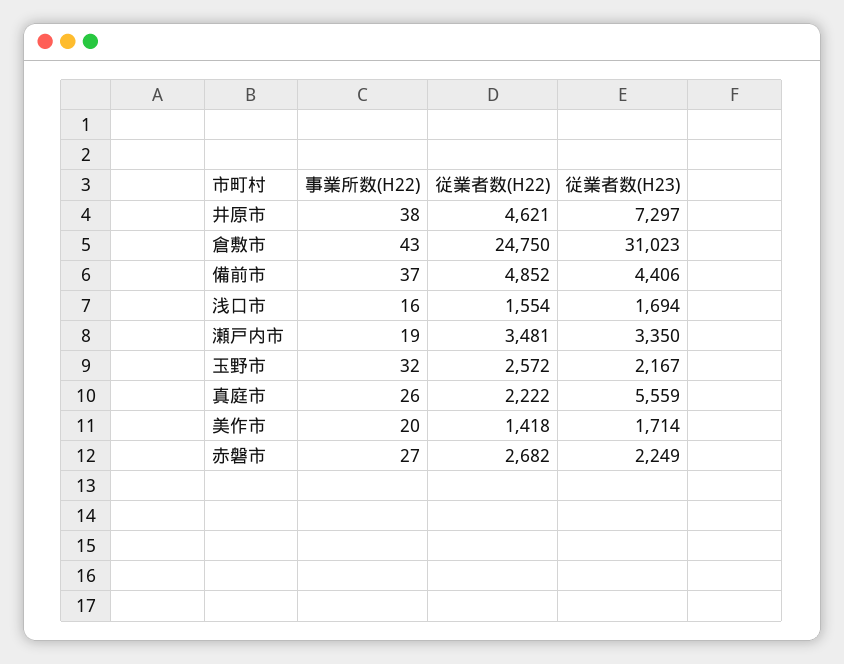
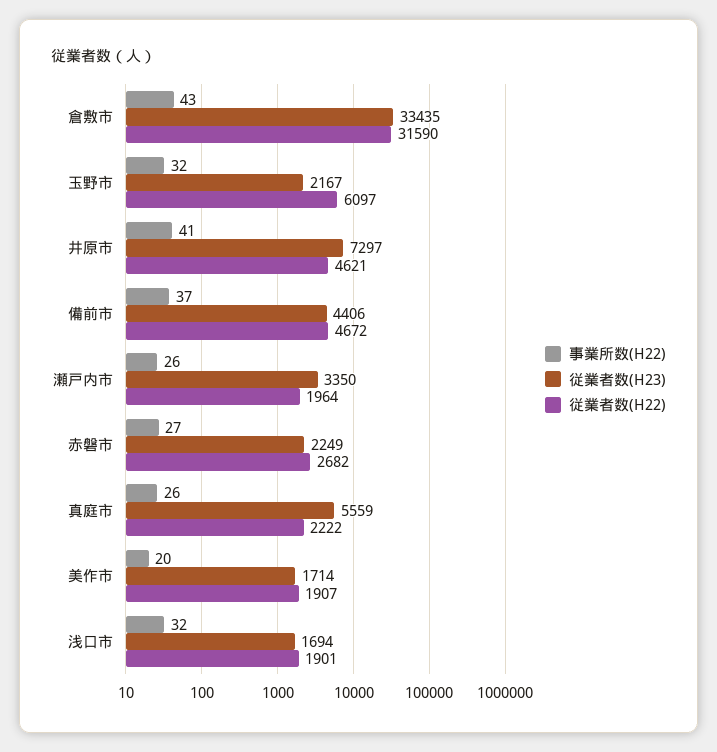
  {
    "事業所数(H22)": {
-     "井原市": 38,
+     "井原市": 41,
      "倉敷市": 43,
      "備前市": 37,
-     "浅口市": 16,
+     "浅口市": 32,
-     "瀬戸内市": 19,
+     "瀬戸内市": 26,
      "玉野市": 32,
      "真庭市": 26,
      "美作市": 20,
      "赤磐市": 27
    },
    "従業者数(H22)": {
      "井原市": 4621,
-     "倉敷市": 24750,
+     "倉敷市": 31590,
-     "備前市": 4852,
+     "備前市": 4672,
-     "浅口市": 1554,
+     "浅口市": 1901,
-     "瀬戸内市": 3481,
+     "瀬戸内市": 1964,
-     "玉野市": 2572,
+     "玉野市": 6097,
      "真庭市": 2222,
-     "美作市": 1418,
+     "美作市": 1907,
      "赤磐市": 2682
    },
    "従業者数(H23)": {
      "井原市": 7297,
-     "倉敷市": 31023,
+     "倉敷市": 33435,
      "備前市": 4406,
      "浅口市": 1694,
      "瀬戸内市": 3350,
      "玉野市": 2167,
      "真庭市": 5559,
      "美作市": 1714,
      "赤磐市": 2249
    }
  }

